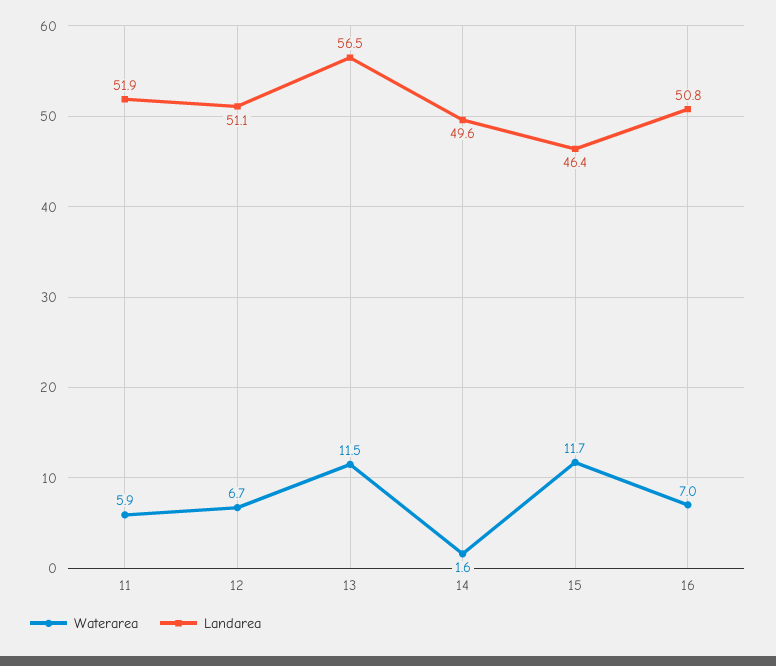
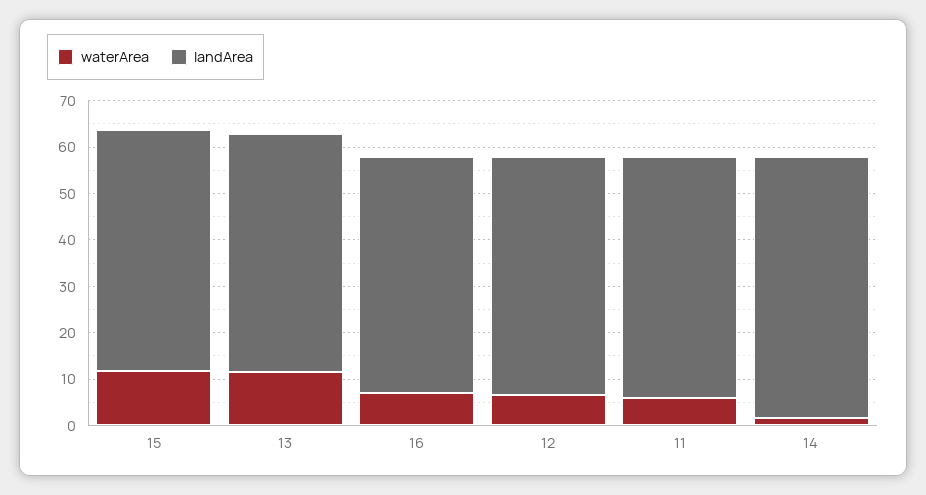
  {
    "Waterarea": {
      "11": 5.9,
      "12": 6.7,
      "13": 11.5,
      "14": 1.6,
      "15": 11.7,
      "16": 7
    },
    "Landarea": {
      "11": 51.9,
      "12": 51.1,
-     "13": 56.5,
+     "13": 52,
-     "14": 49.6,
+     "14": 56,
-     "15": 46.4,
+     "15": 52,
      "16": 50.8
    }
  }

